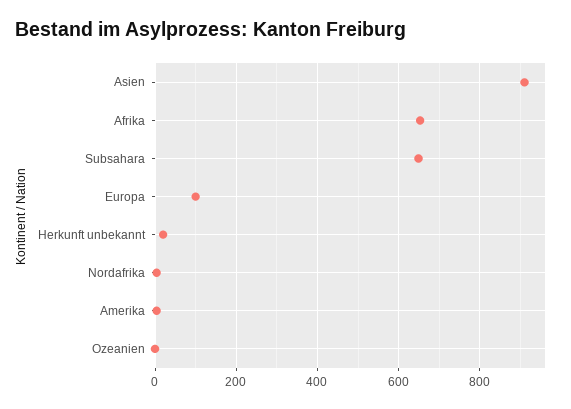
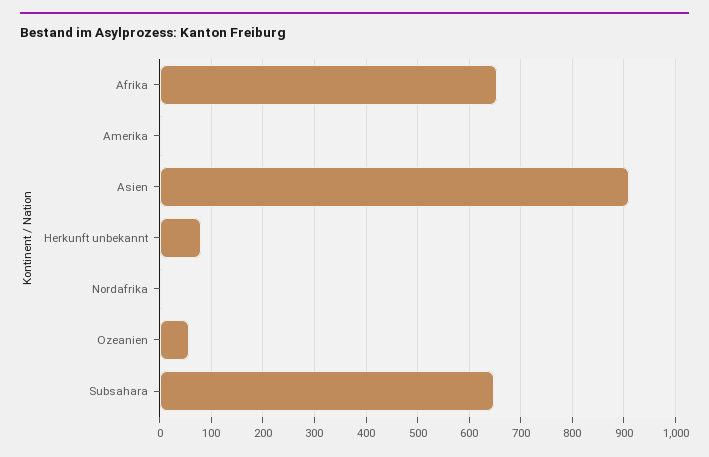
  {
    "Asien": 920,
    "Afrika": 660,
    "Subsahara": 640,
-   "Europa": 100,
-   "Herkunft unbekannt": 20,
+   "Herkunft unbekannt": 80,
    "Nordafrika": 0,
    "Amerika": 0,
-   "Ozeanien": 0
+   "Ozeanien": 60
  }

